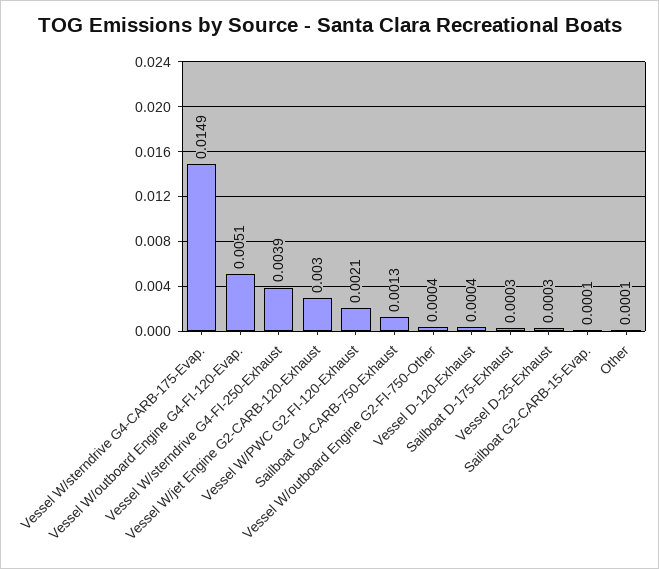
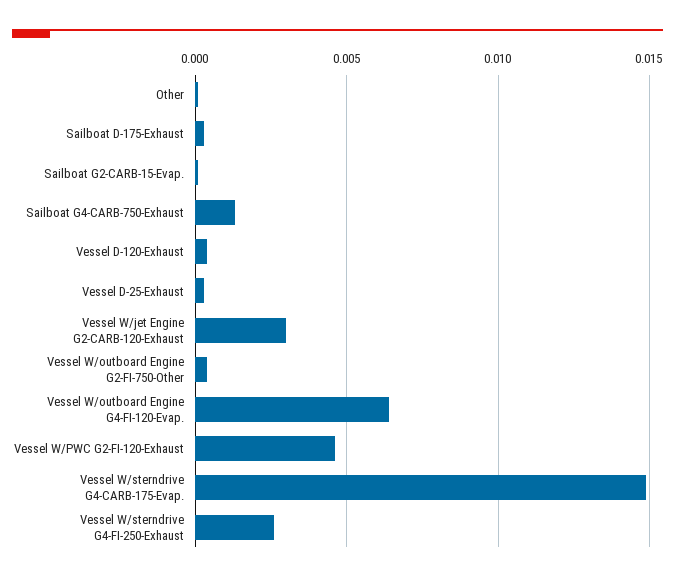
  {
    "Vessel W/sterndrive G4-CARB-175-Evap.": 0.0149,
-   "Vessel W/outboard Engine G4-FI-120-Evap.": 0.0051,
+   "Vessel W/outboard Engine G4-FI-120-Evap.": 0.0065,
-   "Vessel W/sterndrive G4-FI-250-Exhaust": 0.0039,
+   "Vessel W/sterndrive G4-FI-250-Exhaust": 0.0025,
    "Vessel W/jet Engine G2-CARB-120-Exhaust": 0.003,
-   "Vessel W/PWC G2-FI-120-Exhaust": 0.0021,
+   "Vessel W/PWC G2-FI-120-Exhaust": 0.0045,
    "Sailboat G4-CARB-750-Exhaust": 0.0013,
    "Vessel W/outboard Engine G2-FI-750-Other": 0.0004,
    "Vessel D-120-Exhaust": 0.0004,
    "Sailboat D-175-Exhaust": 0.0003,
    "Vessel D-25-Exhaust": 0.0003,
    "Sailboat G2-CARB-15-Evap.": 0.0001,
    "Other": 0.0001
  }

